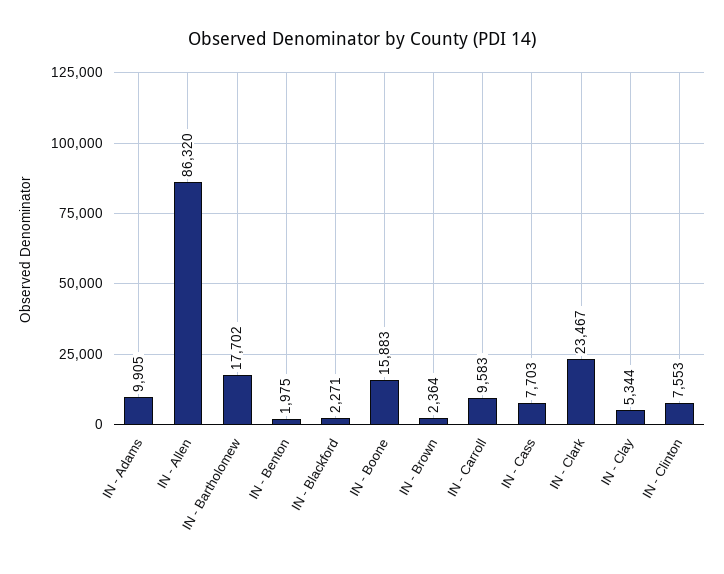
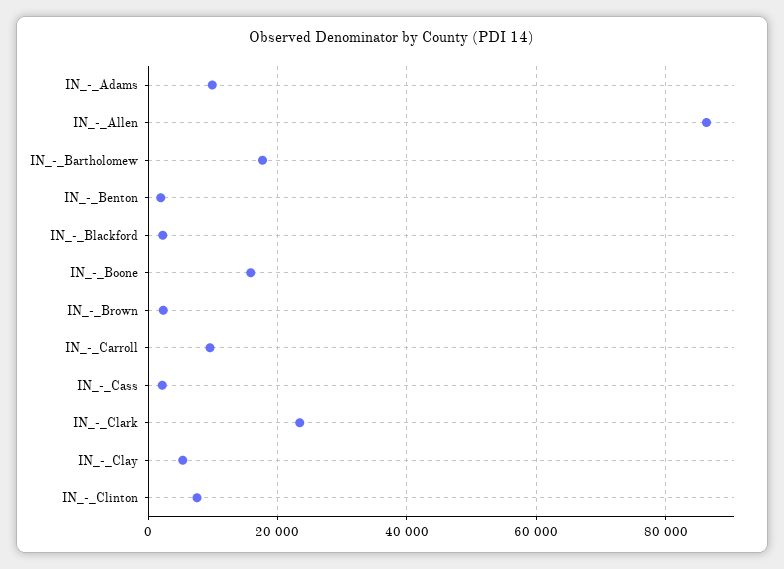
  {
    "IN - Adams": 9905,
    "IN - Allen": 86320,
    "IN - Bartholomew": 17702,
    "IN - Benton": 1975,
    "IN - Blackford": 2271,
    "IN - Boone": 15883,
    "IN - Brown": 2364,
    "IN - Carroll": 9583,
-   "IN - Cass": 7703,
+   "IN - Cass": 2000,
    "IN - Clark": 23467,
    "IN - Clay": 5344,
    "IN - Clinton": 7553
  }

